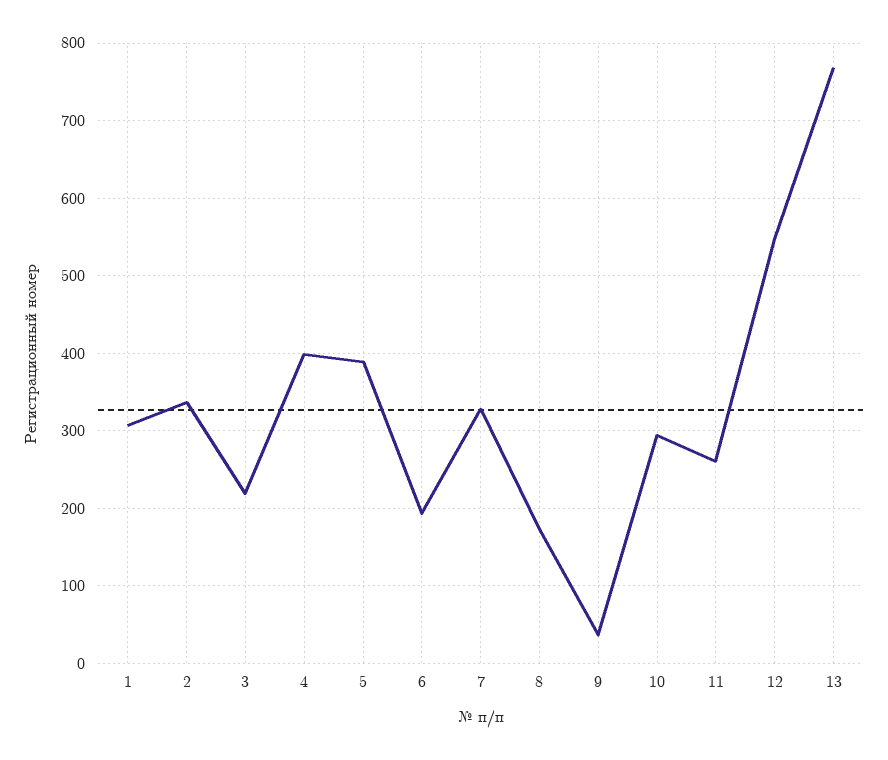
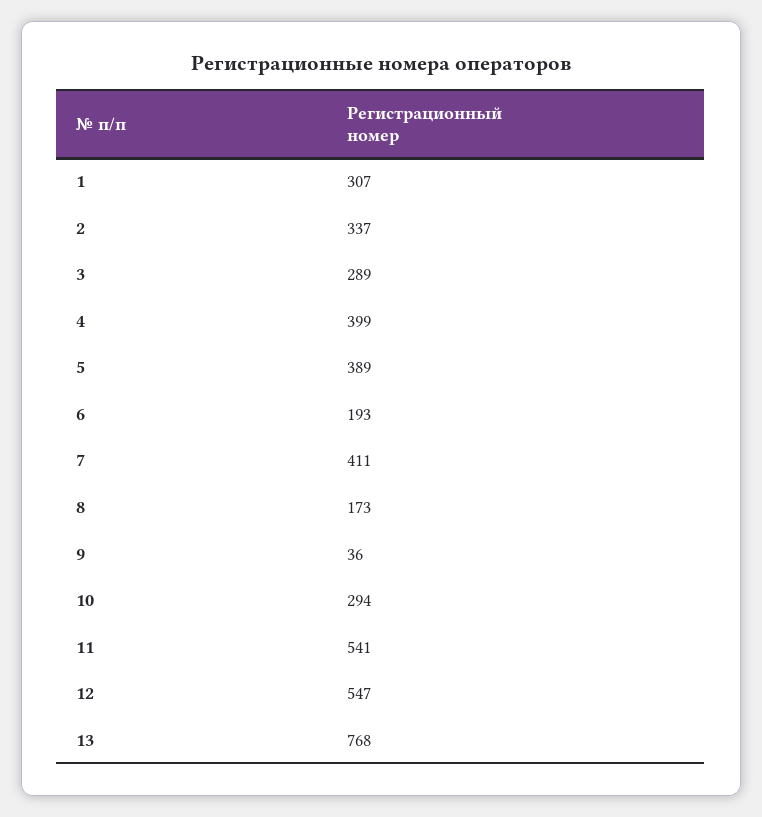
  {
    "1": 307,
    "2": 337,
-   "3": 220,
+   "3": 289,
    "4": 399,
    "5": 389,
    "6": 193,
-   "7": 330,
+   "7": 411,
    "8": 173,
    "9": 36,
    "10": 294,
-   "11": 260,
+   "11": 541,
    "12": 547,
    "13": 768
  }

